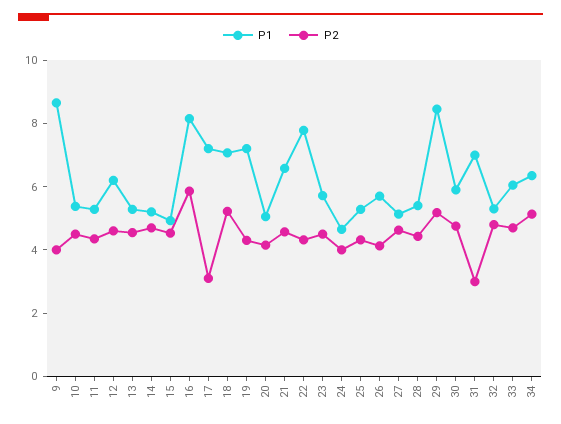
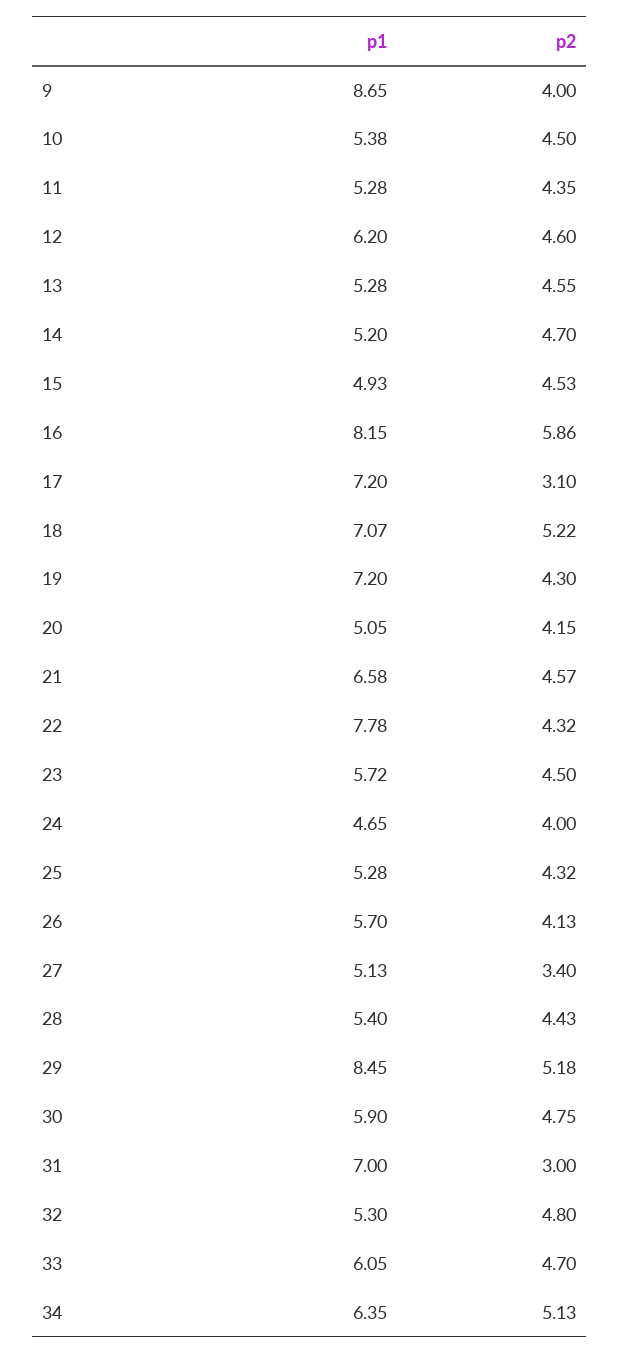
  {
    "P1": {
      "9": 8.65,
      "10": 5.38,
      "11": 5.28,
      "12": 6.2,
      "13": 5.28,
      "14": 5.2,
      "15": 4.93,
      "16": 8.15,
      "17": 7.2,
      "18": 7.07,
      "19": 7.2,
      "20": 5.05,
      "21": 6.58,
      "22": 7.78,
      "23": 5.72,
      "24": 4.65,
      "25": 5.28,
      "26": 5.7,
      "27": 5.13,
      "28": 5.4,
      "29": 8.45,
      "30": 5.9,
      "31": 7,
      "32": 5.3,
      "33": 6.05,
      "34": 6.35
    },
    "P2": {
      "9": 4,
      "10": 4.5,
      "11": 4.35,
      "12": 4.6,
      "13": 4.55,
      "14": 4.7,
      "15": 4.53,
      "16": 5.86,
      "17": 3.1,
      "18": 5.22,
      "19": 4.3,
      "20": 4.15,
      "21": 4.57,
      "22": 4.32,
      "23": 4.5,
      "24": 4,
      "25": 4.32,
      "26": 4.13,
-     "27": 4.5,
+     "27": 3.4,
      "28": 4.43,
      "29": 5.18,
      "30": 4.75,
      "31": 3,
      "32": 4.8,
      "33": 4.7,
      "34": 5.13
    }
  }

